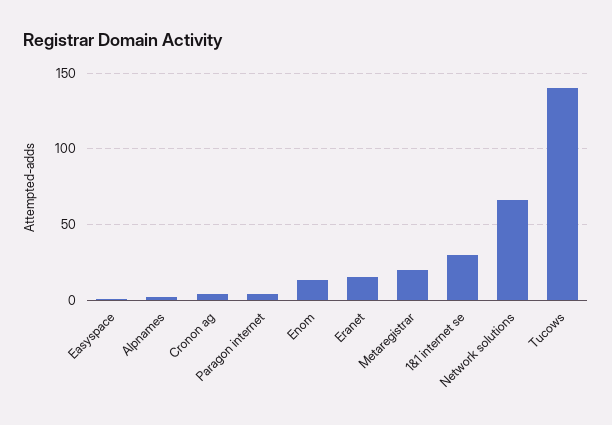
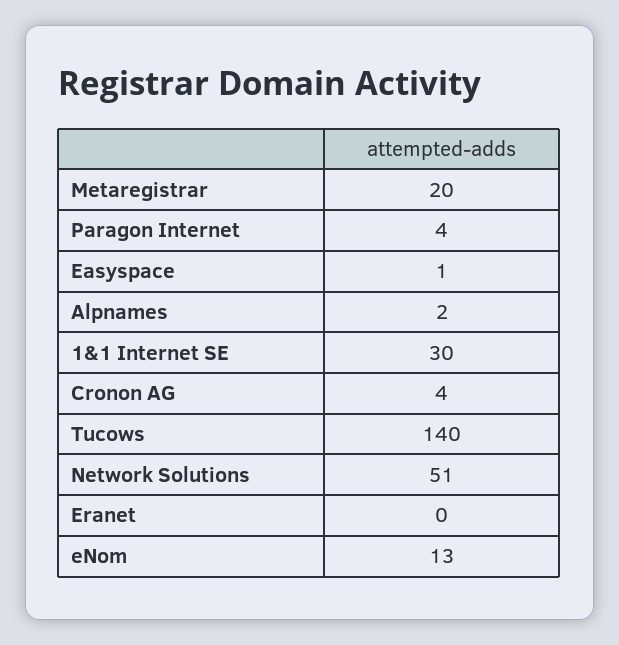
  {
    "Easyspace": 1,
    "Alpnames": 2,
    "Cronon ag": 4,
    "Paragon internet": 4,
    "Enom": 13,
-   "Eranet": 15,
+   "Eranet": 0,
    "Metaregistrar": 20,
    "1&1 internet se": 30,
-   "Network solutions": 65,
+   "Network solutions": 51,
    "Tucows": 140
  }

